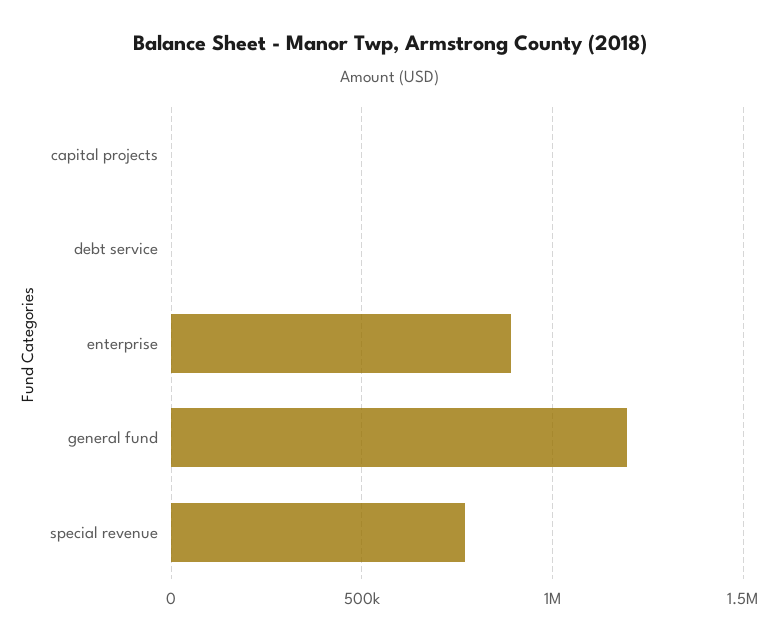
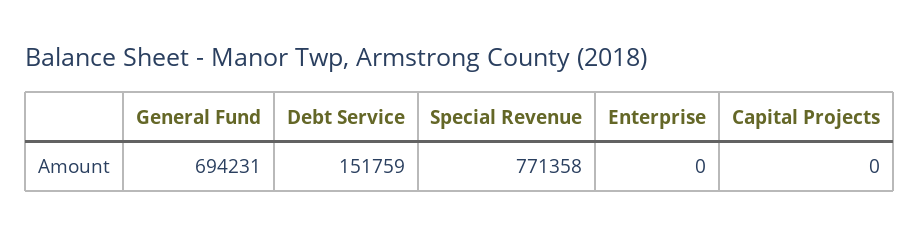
  {
    "capital projects": 0,
-   "debt service": 0,
+   "debt service": 151759,
-   "enterprise": 900000,
+   "enterprise": 0,
-   "general fund": 1200000,
+   "general fund": 694231,
    "special revenue": 771358
  }

